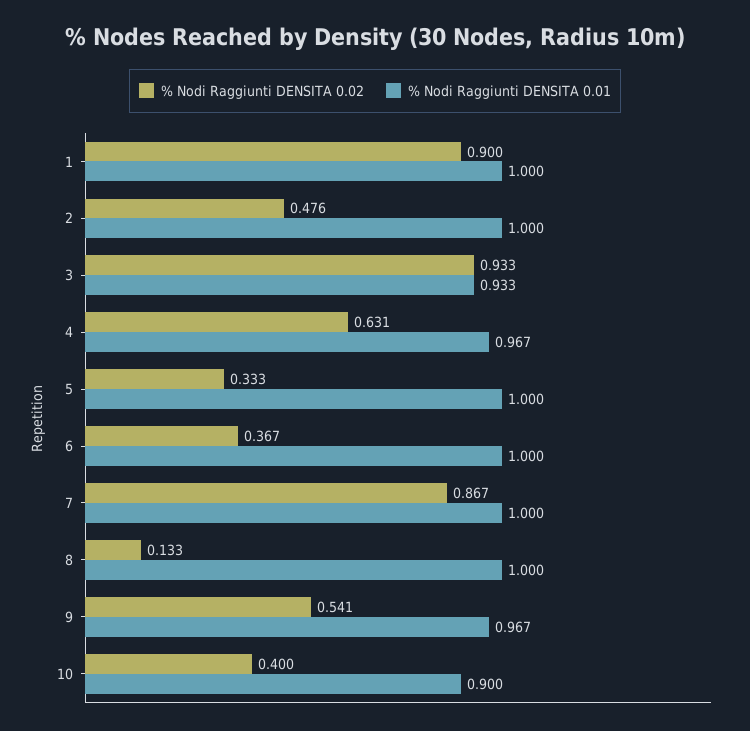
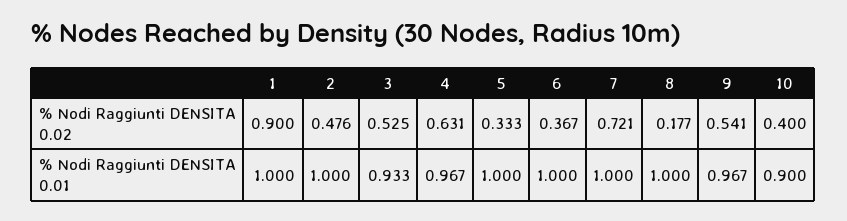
  {
    "% Nodi Raggiunti DENSITA 0.02": {
      "1": 0.9,
      "2": 0.476,
-     "3": 0.933,
+     "3": 0.525,
      "4": 0.631,
      "5": 0.333,
      "6": 0.367,
-     "7": 0.867,
+     "7": 0.721,
-     "8": 0.133,
+     "8": 0.177,
      "9": 0.541,
      "10": 0.4
    },
    "% Nodi Raggiunti DENSITA 0.01": {
      "1": 1,
      "2": 1,
      "3": 0.933,
      "4": 0.967,
      "5": 1,
      "6": 1,
      "7": 1,
      "8": 1,
      "9": 0.967,
      "10": 0.9
    }
  }

